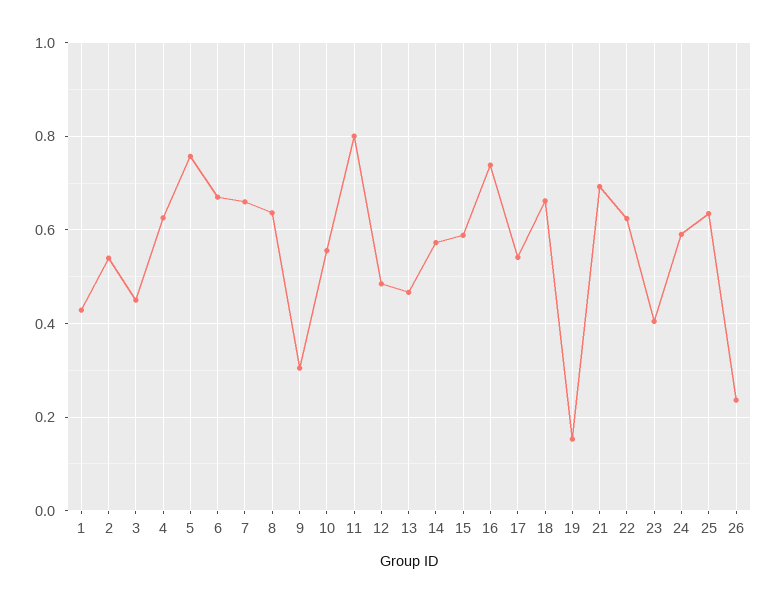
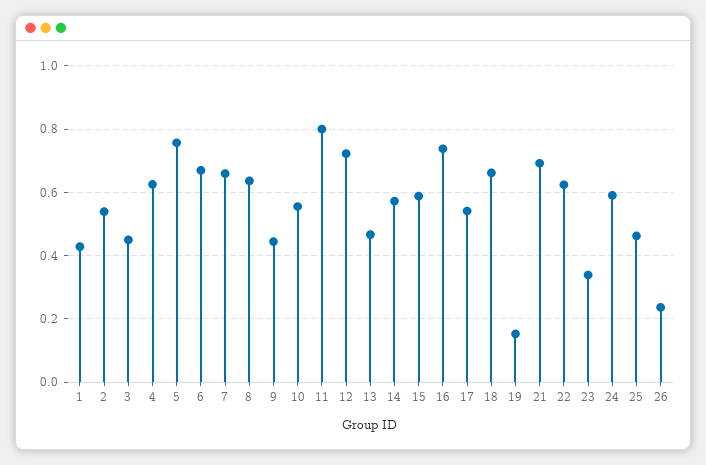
  {
    "1": 0.42,
    "2": 0.54,
    "3": 0.44,
    "4": 0.62,
    "5": 0.76,
    "6": 0.66,
    "7": 0.66,
    "8": 0.64,
-   "9": 0.3,
+   "9": 0.44,
    "10": 0.56,
    "11": 0.8,
-   "12": 0.48,
+   "12": 0.72,
    "13": 0.46,
    "14": 0.58,
    "15": 0.58,
    "16": 0.74,
    "17": 0.54,
    "18": 0.66,
    "19": 0.16,
    "21": 0.7,
    "22": 0.62,
-   "23": 0.4,
+   "23": 0.34,
    "24": 0.6,
-   "25": 0.64,
+   "25": 0.46,
    "26": 0.24
  }

